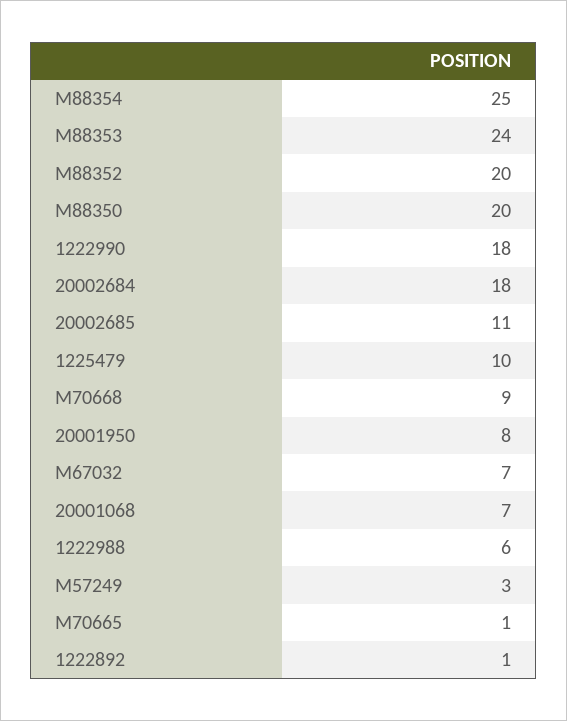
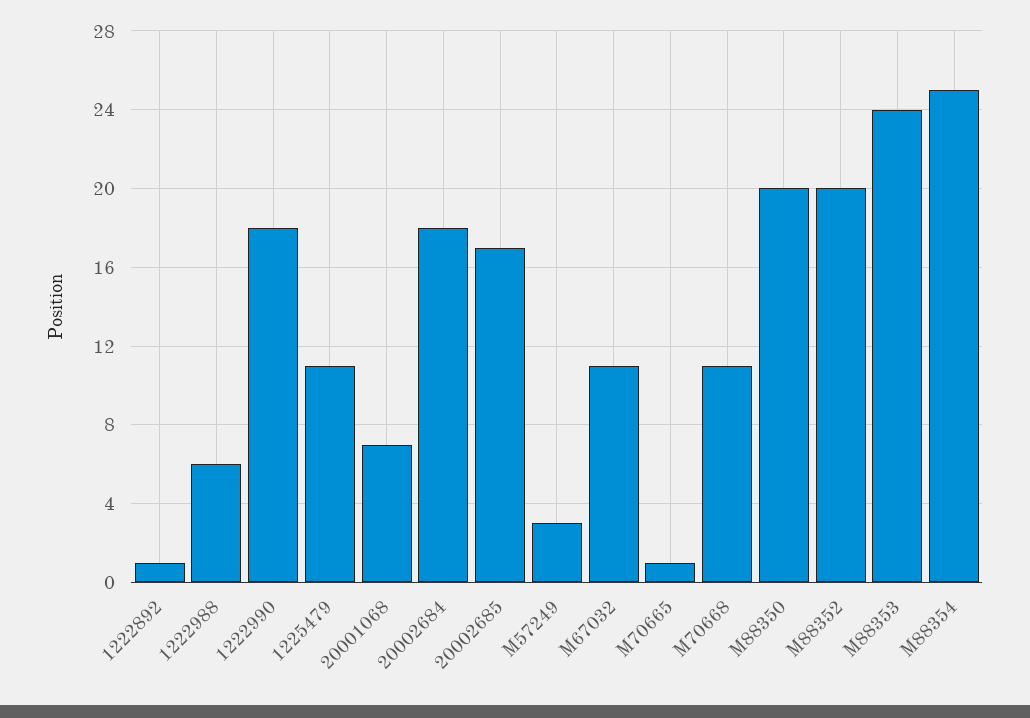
  {
    "M88354": 25,
    "M88353": 24,
    "M88352": 20,
    "M88350": 20,
    "1222990": 18,
    "20002684": 18,
-   "20002685": 11,
+   "20002685": 17,
-   "1225479": 10,
+   "1225479": 11,
-   "M70668": 9,
+   "M70668": 11,
-   "20001950": 8,
-   "M67032": 7,
+   "M67032": 11,
    "20001068": 7,
    "1222988": 6,
    "M57249": 3,
    "M70665": 1,
    "1222892": 1
  }

